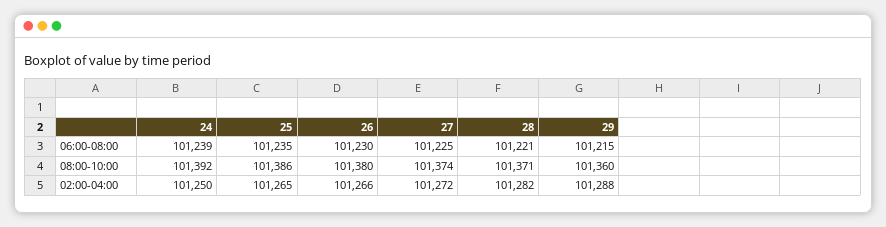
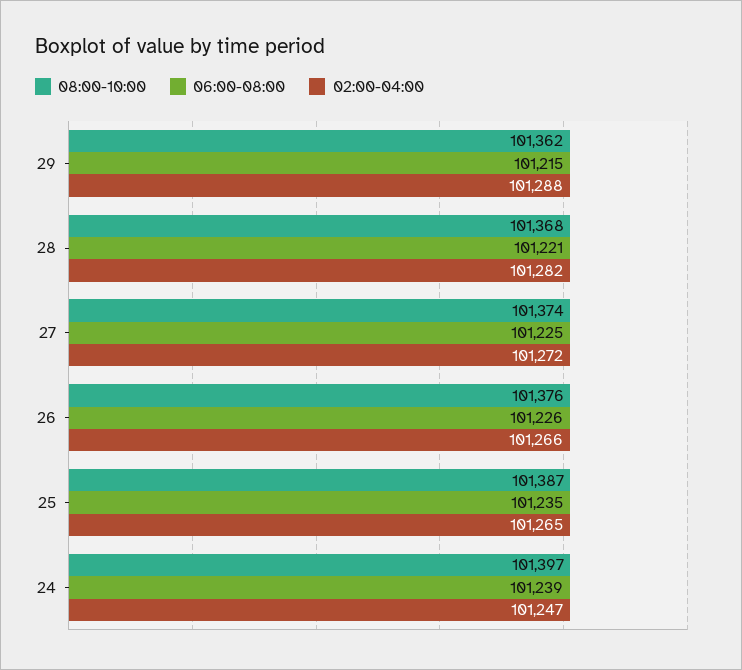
  {
    "06:00-08:00": {
      "24": 101239,
      "25": 101235,
-     "26": 101230,
+     "26": 101226,
      "27": 101225,
      "28": 101221,
      "29": 101215
    },
    "08:00-10:00": {
-     "24": 101392,
+     "24": 101397,
-     "25": 101386,
+     "25": 101387,
-     "26": 101380,
+     "26": 101376,
      "27": 101374,
-     "28": 101371,
+     "28": 101368,
-     "29": 101360
+     "29": 101362
    },
    "02:00-04:00": {
-     "24": 101250,
+     "24": 101247,
      "25": 101265,
      "26": 101266,
      "27": 101272,
      "28": 101282,
      "29": 101288
    }
  }

